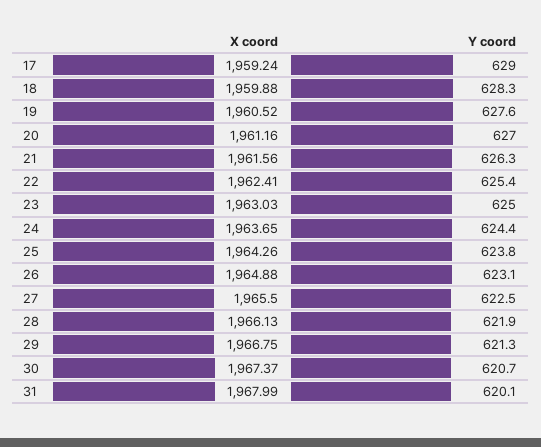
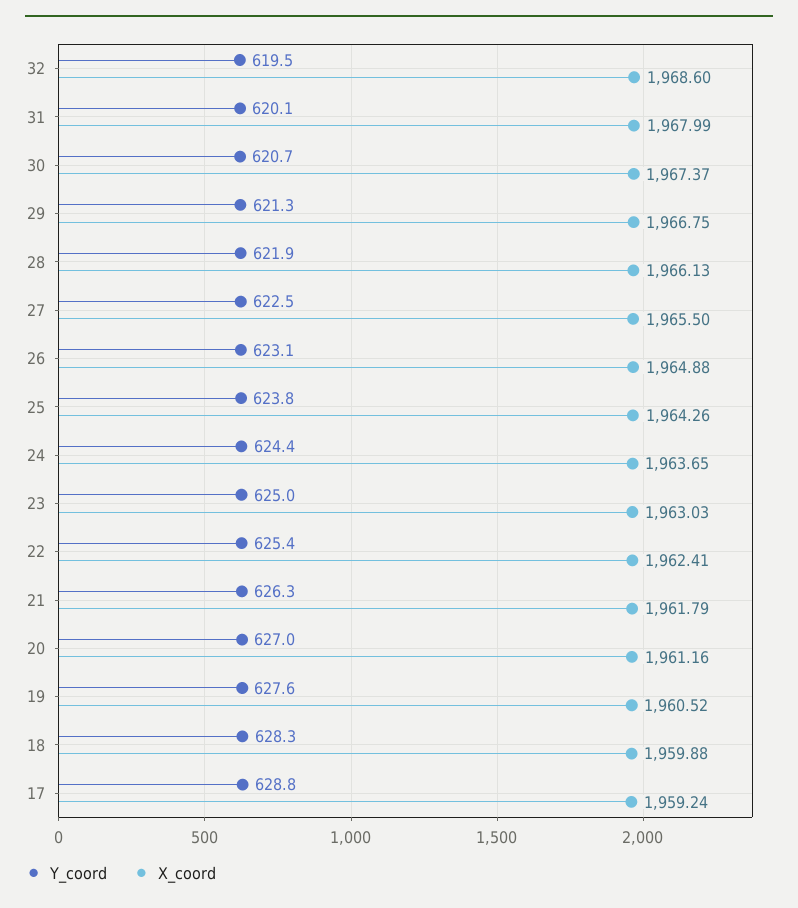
  {
    "X coord": {
      "17": 1959.24,
      "18": 1959.88,
      "19": 1960.52,
      "20": 1961.16,
-     "21": 1961.56,
+     "21": 1961.79,
      "22": 1962.41,
      "23": 1963.03,
      "24": 1963.65,
      "25": 1964.26,
      "26": 1964.88,
      "27": 1965.5,
      "28": 1966.13,
      "29": 1966.75,
      "30": 1967.37,
-     "31": 1967.99
+     "31": 1967.99,
+     "32": 1968.6
    },
    "Y coord": {
-     "17": 629,
+     "17": 628.8,
      "18": 628.3,
      "19": 627.6,
      "20": 627,
      "21": 626.3,
      "22": 625.4,
      "23": 625,
      "24": 624.4,
      "25": 623.8,
      "26": 623.1,
      "27": 622.5,
      "28": 621.9,
      "29": 621.3,
      "30": 620.7,
-     "31": 620.1
+     "31": 620.1,
+     "32": 619.5
    }
  }

